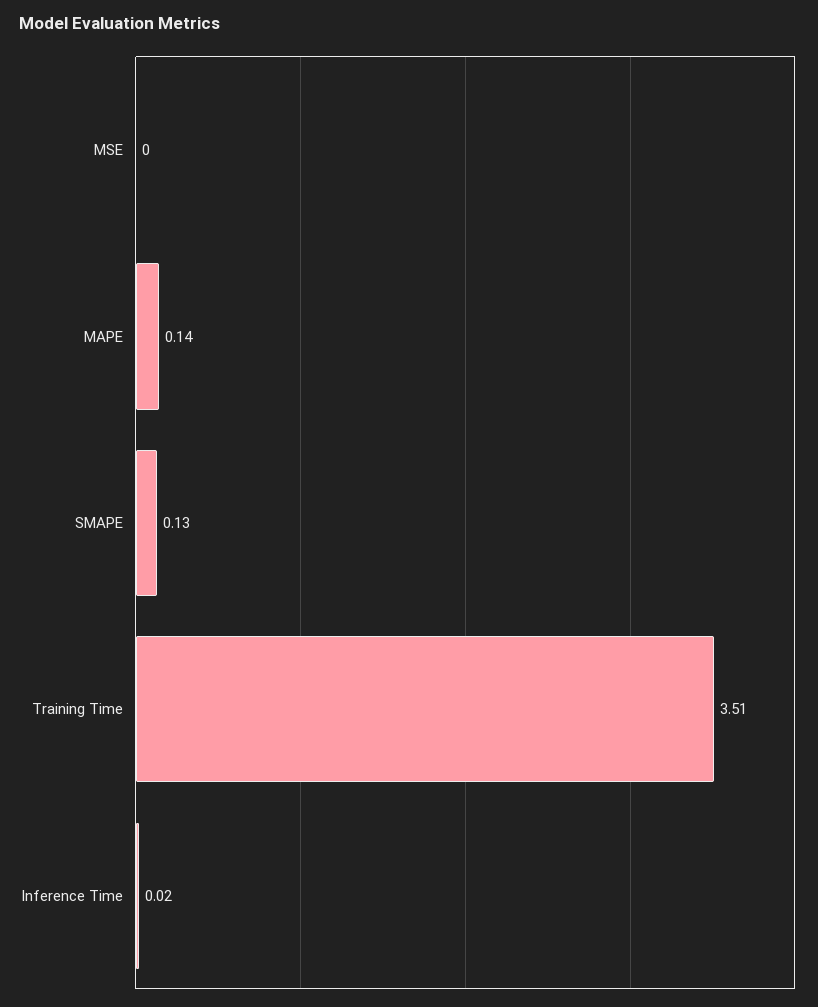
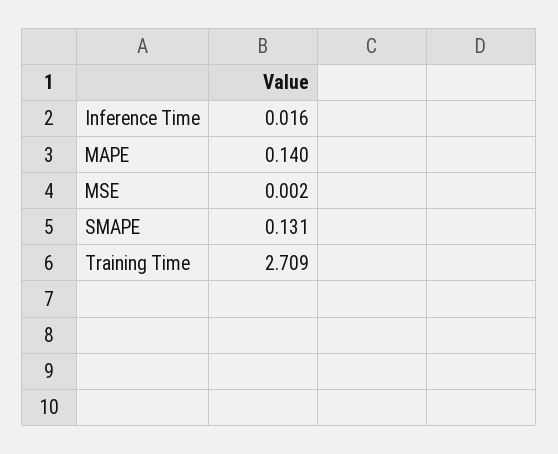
  {
    "MSE": 0.002,
    "MAPE": 0.14,
    "SMAPE": 0.131,
-   "Training Time": 3.51,
+   "Training Time": 2.709,
    "Inference Time": 0.016
  }

